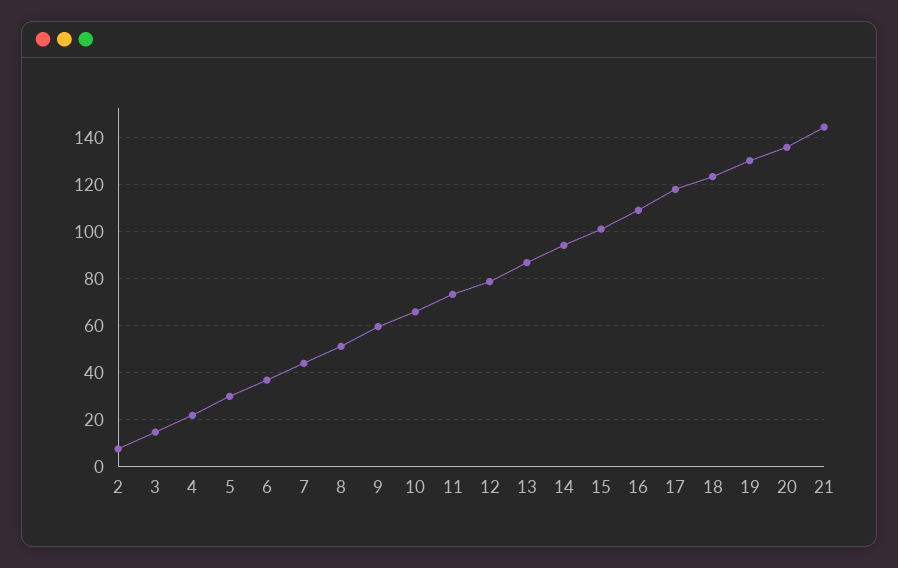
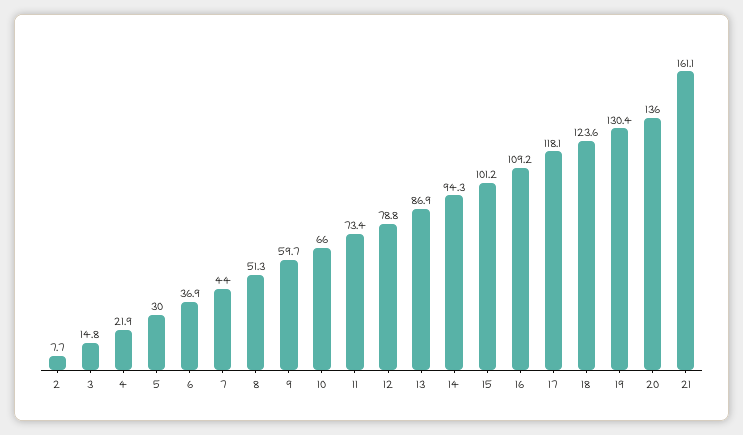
  {
    "2": 7.7,
    "3": 14.8,
    "4": 21.9,
    "5": 30,
    "6": 36.9,
    "7": 44,
    "8": 51.3,
    "9": 59.7,
    "10": 66,
    "11": 73.4,
    "12": 78.8,
    "13": 86.9,
    "14": 94.3,
    "15": 101.2,
    "16": 109.2,
    "17": 118.1,
    "18": 123.6,
    "19": 130.4,
    "20": 136,
-   "21": 145
+   "21": 161.1
  }

